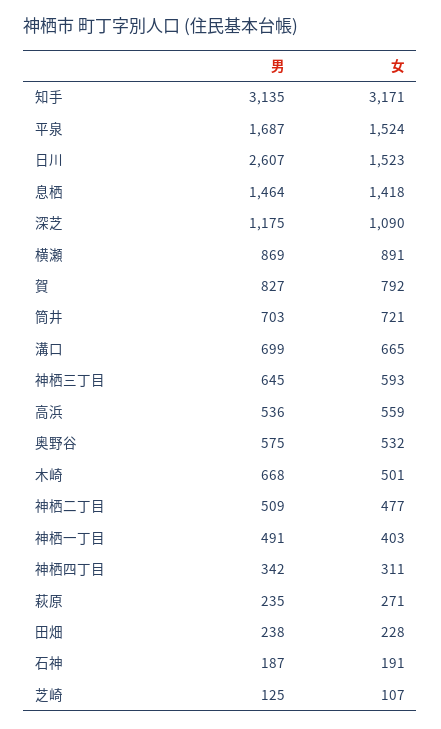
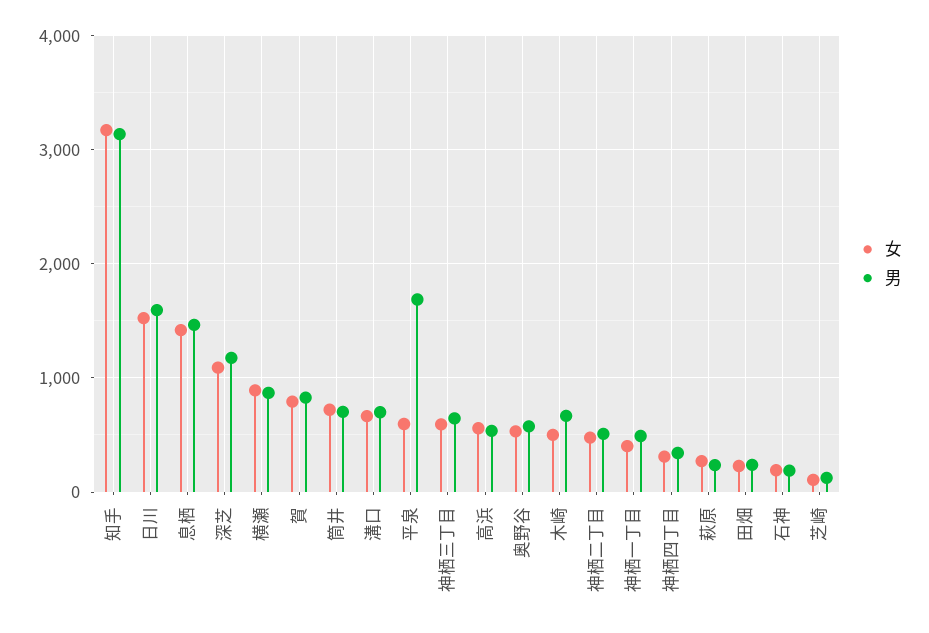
  {
    "男": {
      "知手": 3135,
      "平泉": 1687,
-     "日川": 2607,
+     "日川": 1600,
      "息栖": 1464,
      "深芝": 1175,
      "横瀬": 869,
      "賀": 827,
      "筒井": 703,
      "溝口": 699,
      "神栖三丁目": 645,
      "高浜": 536,
      "奥野谷": 575,
      "木崎": 668,
      "神栖二丁目": 509,
      "神栖一丁目": 491,
      "神栖四丁目": 342,
      "萩原": 235,
      "田畑": 238,
      "石神": 187,
      "芝崎": 125
    },
    "女": {
      "知手": 3171,
-     "平泉": 1524,
+     "平泉": 600,
      "日川": 1523,
      "息栖": 1418,
      "深芝": 1090,
      "横瀬": 891,
      "賀": 792,
      "筒井": 721,
      "溝口": 665,
      "神栖三丁目": 593,
      "高浜": 559,
      "奥野谷": 532,
      "木崎": 501,
      "神栖二丁目": 477,
      "神栖一丁目": 403,
      "神栖四丁目": 311,
      "萩原": 271,
      "田畑": 228,
      "石神": 191,
      "芝崎": 107
    }
  }

